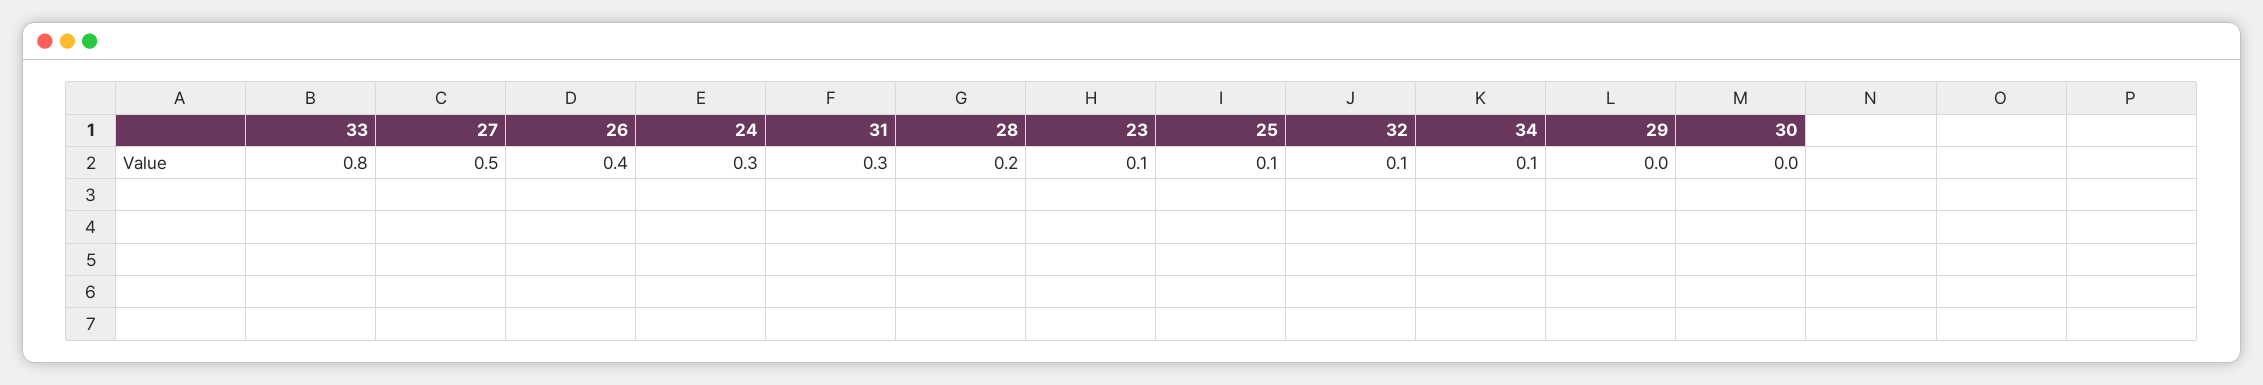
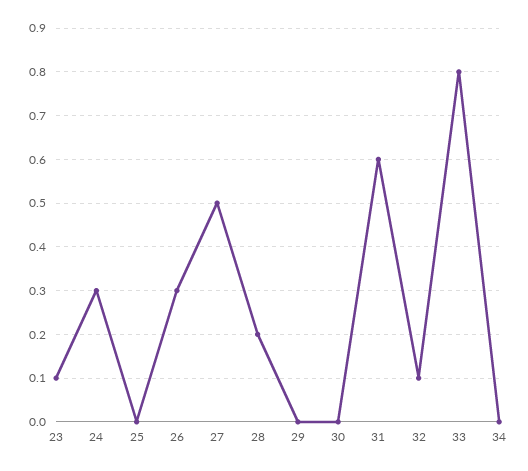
  {
    "33": 0.8,
    "27": 0.5,
-   "26": 0.4,
+   "26": 0.3,
    "24": 0.3,
-   "31": 0.3,
+   "31": 0.6,
    "28": 0.2,
    "23": 0.1,
-   "25": 0.1,
+   "25": 0,
    "32": 0.1,
-   "34": 0.1,
+   "34": 0,
    "29": 0,
    "30": 0
  }

